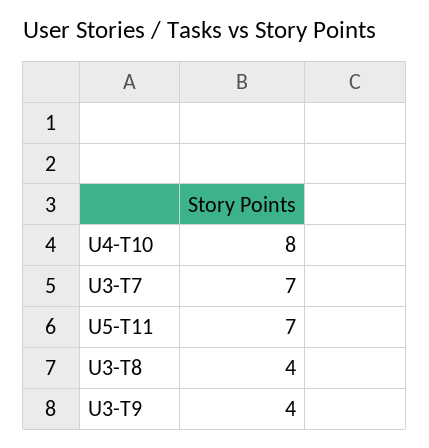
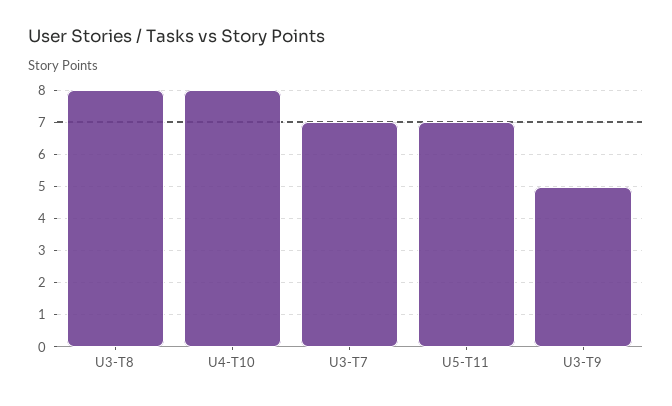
  {
    "U4-T10": 8,
    "U3-T7": 7,
    "U5-T11": 7,
-   "U3-T8": 4,
+   "U3-T8": 8,
-   "U3-T9": 4
+   "U3-T9": 5
  }

